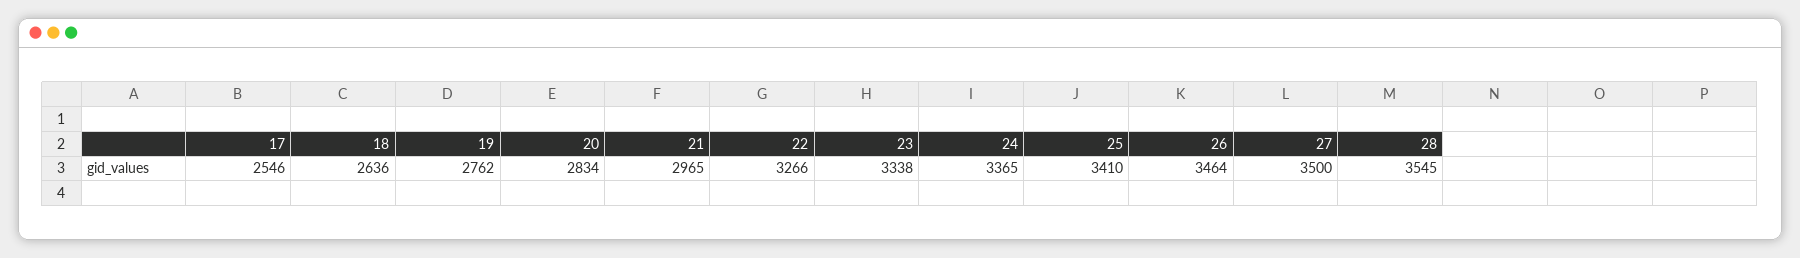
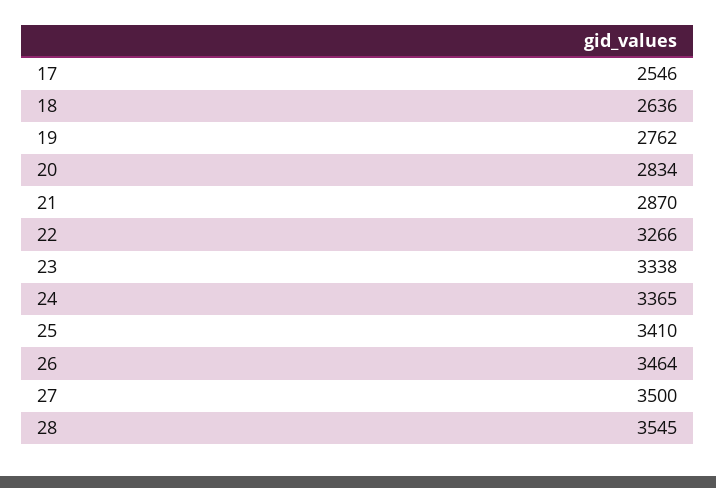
  {
    "17": 2546,
    "18": 2636,
    "19": 2762,
    "20": 2834,
-   "21": 2965,
+   "21": 2870,
    "22": 3266,
    "23": 3338,
    "24": 3365,
    "25": 3410,
    "26": 3464,
    "27": 3500,
    "28": 3545
  }

